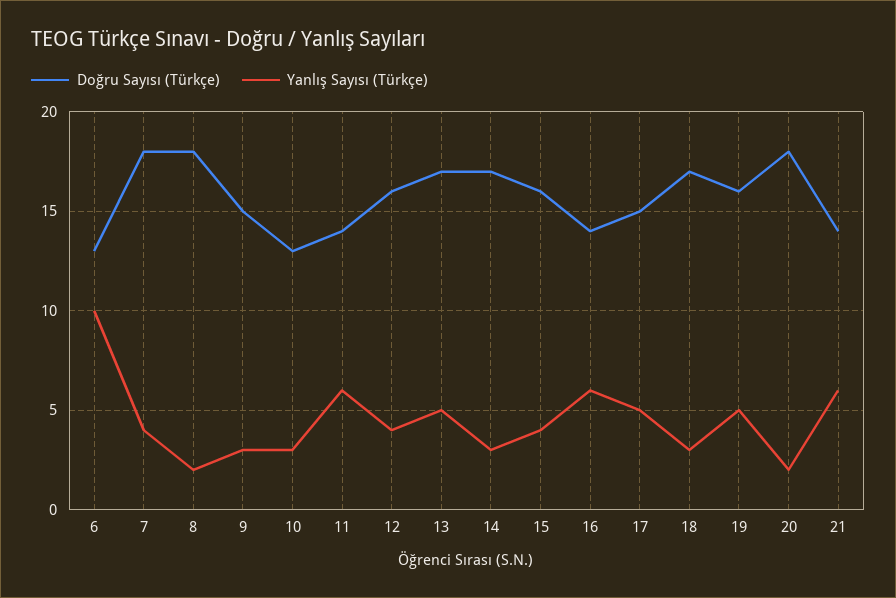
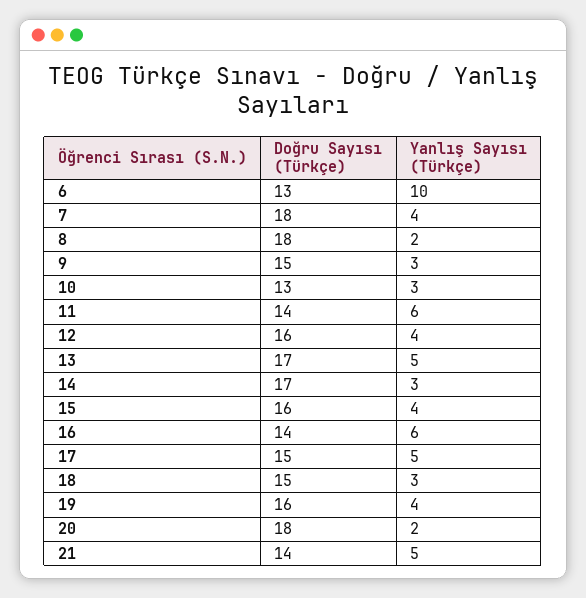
  {
    "Doğru Sayısı (Türkçe)": {
      "6": 13,
      "7": 18,
      "8": 18,
      "9": 15,
      "10": 13,
      "11": 14,
      "12": 16,
      "13": 17,
      "14": 17,
      "15": 16,
      "16": 14,
      "17": 15,
-     "18": 17,
+     "18": 15,
      "19": 16,
      "20": 18,
      "21": 14
    },
    "Yanlış Sayısı (Türkçe)": {
      "6": 10,
      "7": 4,
      "8": 2,
      "9": 3,
      "10": 3,
      "11": 6,
      "12": 4,
      "13": 5,
      "14": 3,
      "15": 4,
      "16": 6,
      "17": 5,
      "18": 3,
-     "19": 5,
+     "19": 4,
      "20": 2,
-     "21": 6
+     "21": 5
    }
  }

